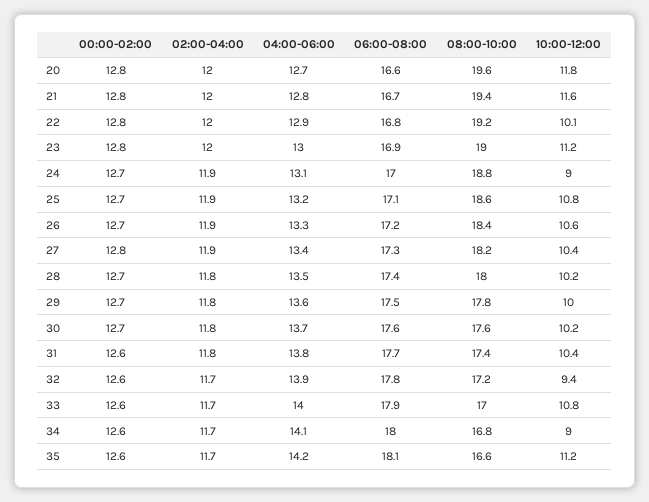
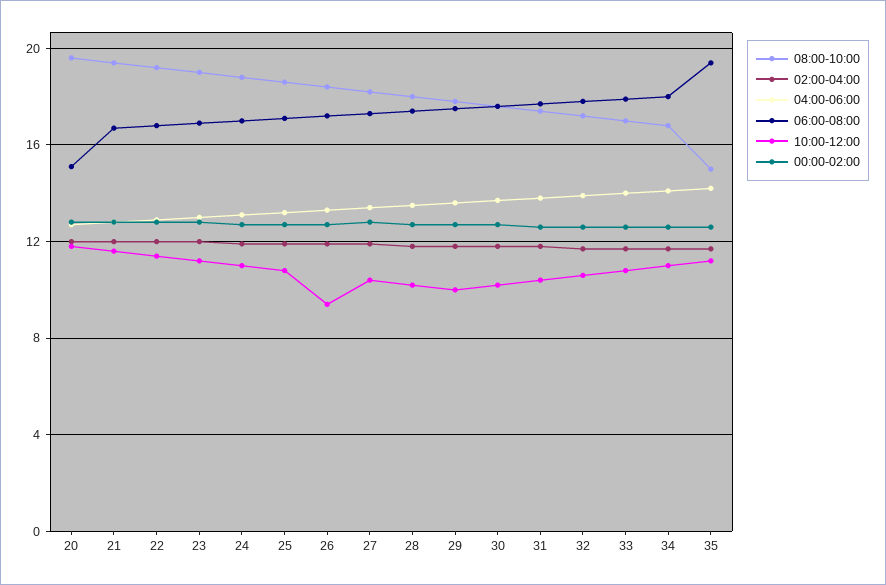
  {
    "00:00-02:00": {
      "20": 12.8,
      "21": 12.8,
      "22": 12.8,
      "23": 12.8,
      "24": 12.7,
      "25": 12.7,
      "26": 12.7,
      "27": 12.8,
      "28": 12.7,
      "29": 12.7,
      "30": 12.7,
      "31": 12.6,
      "32": 12.6,
      "33": 12.6,
      "34": 12.6,
      "35": 12.6
    },
    "02:00-04:00": {
      "20": 12,
      "21": 12,
      "22": 12,
      "23": 12,
      "24": 11.9,
      "25": 11.9,
      "26": 11.9,
      "27": 11.9,
      "28": 11.8,
      "29": 11.8,
      "30": 11.8,
      "31": 11.8,
      "32": 11.7,
      "33": 11.7,
      "34": 11.7,
      "35": 11.7
    },
    "04:00-06:00": {
      "20": 12.7,
      "21": 12.8,
      "22": 12.9,
      "23": 13,
      "24": 13.1,
      "25": 13.2,
      "26": 13.3,
      "27": 13.4,
      "28": 13.5,
      "29": 13.6,
      "30": 13.7,
      "31": 13.8,
      "32": 13.9,
      "33": 14,
      "34": 14.1,
      "35": 14.2
    },
    "06:00-08:00": {
-     "20": 16.6,
+     "20": 15,
      "21": 16.7,
      "22": 16.8,
      "23": 16.9,
      "24": 17,
      "25": 17.1,
      "26": 17.2,
      "27": 17.3,
      "28": 17.4,
      "29": 17.5,
      "30": 17.6,
      "31": 17.7,
      "32": 17.8,
      "33": 17.9,
      "34": 18,
-     "35": 18.1
+     "35": 19.5
    },
    "08:00-10:00": {
      "20": 19.6,
      "21": 19.4,
      "22": 19.2,
      "23": 19,
      "24": 18.8,
      "25": 18.6,
      "26": 18.4,
      "27": 18.2,
      "28": 18,
      "29": 17.8,
      "30": 17.6,
      "31": 17.4,
      "32": 17.2,
      "33": 17,
      "34": 16.8,
-     "35": 16.6
+     "35": 15
    },
    "10:00-12:00": {
      "20": 11.8,
      "21": 11.6,
-     "22": 10.1,
+     "22": 11.5,
      "23": 11.2,
-     "24": 9,
+     "24": 11,
      "25": 10.8,
-     "26": 10.6,
+     "26": 9.5,
      "27": 10.4,
      "28": 10.2,
      "29": 10,
      "30": 10.2,
      "31": 10.4,
-     "32": 9.4,
+     "32": 10.5,
      "33": 10.8,
-     "34": 9,
+     "34": 11,
      "35": 11.2
    }
  }

